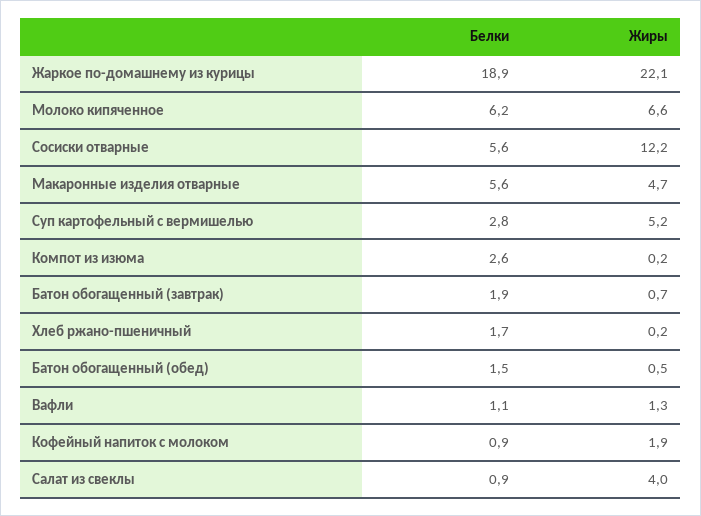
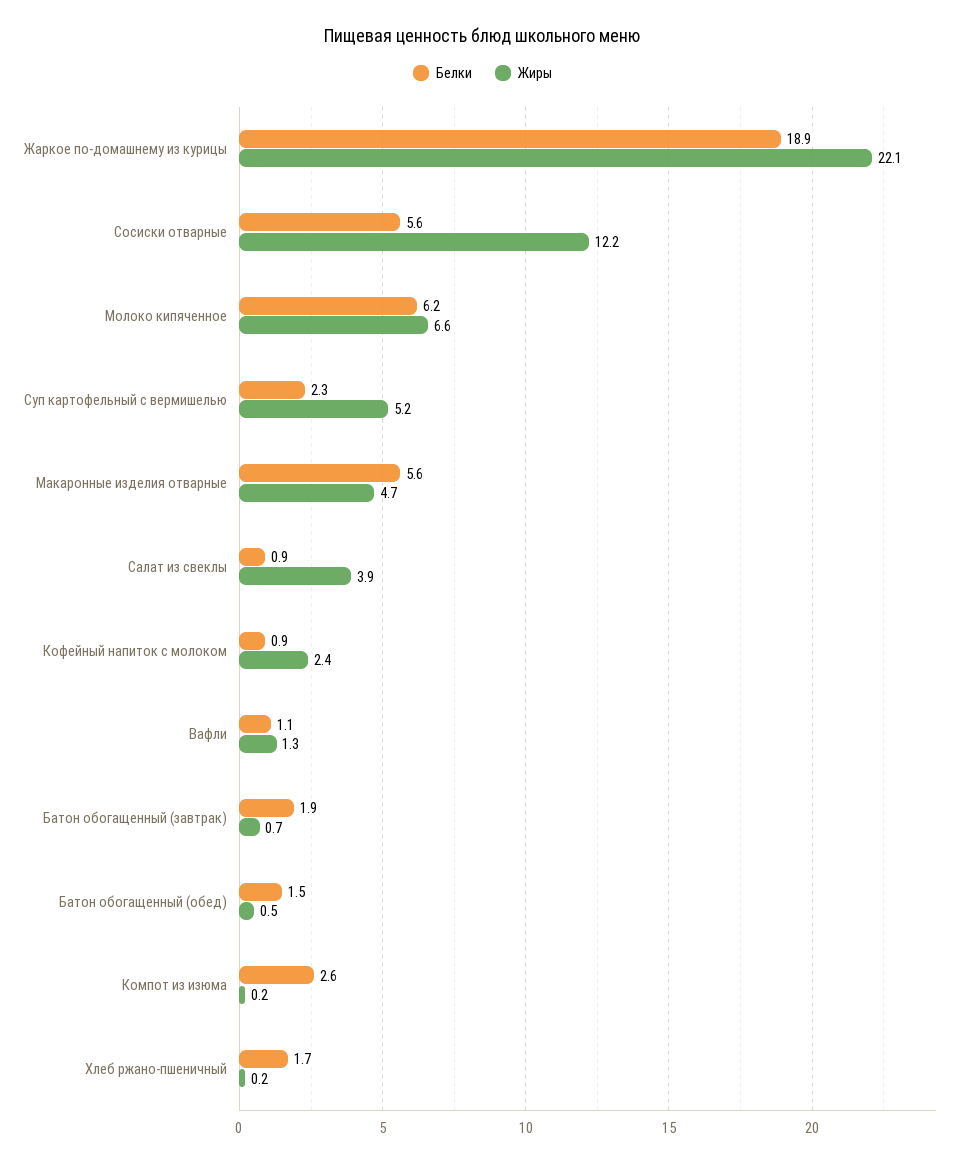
  {
    "Белки": {
      "Жаркое по-домашнему из курицы": 18.9,
      "Молоко кипяченное": 6.2,
      "Сосиски отварные": 5.6,
      "Макаронные изделия отварные": 5.6,
-     "Суп картофельный с вермишелью": 2.8,
+     "Суп картофельный с вермишелью": 2.3,
      "Компот из изюма": 2.6,
      "Батон обогащенный (завтрак)": 1.9,
      "Хлеб ржано-пшеничный": 1.7,
      "Батон обогащенный (обед)": 1.5,
      "Вафли": 1.1,
      "Кофейный напиток с молоком": 0.9,
      "Салат из свеклы": 0.9
    },
    "Жиры": {
      "Жаркое по-домашнему из курицы": 22.1,
      "Молоко кипяченное": 6.6,
      "Сосиски отварные": 12.2,
      "Макаронные изделия отварные": 4.7,
      "Суп картофельный с вермишелью": 5.2,
      "Компот из изюма": 0.2,
      "Батон обогащенный (завтрак)": 0.7,
      "Хлеб ржано-пшеничный": 0.2,
      "Батон обогащенный (обед)": 0.5,
      "Вафли": 1.3,
-     "Кофейный напиток с молоком": 1.9,
+     "Кофейный напиток с молоком": 2.4,
-     "Салат из свеклы": 4
+     "Салат из свеклы": 3.9
    }
  }

